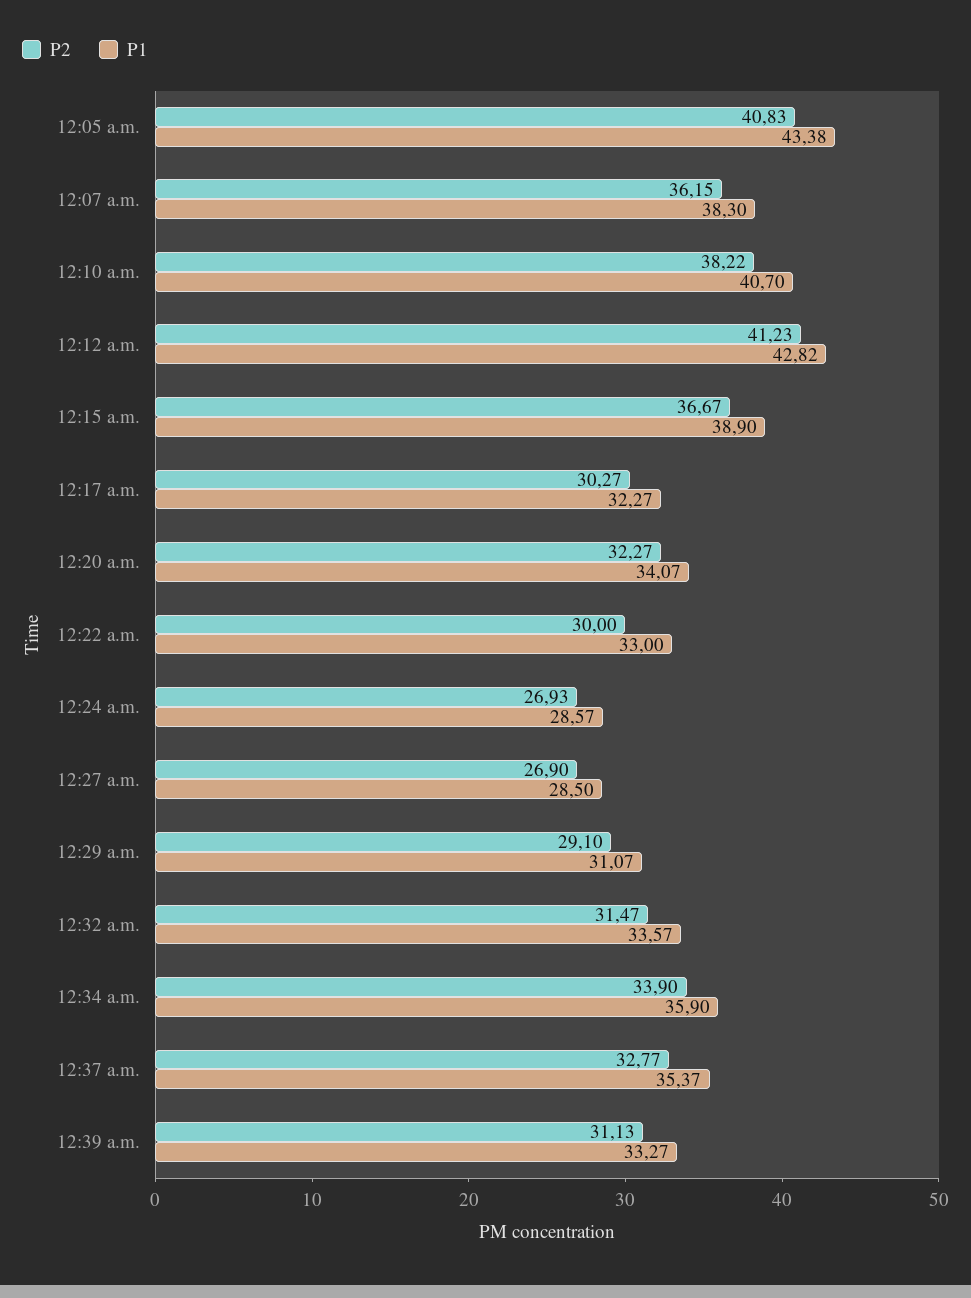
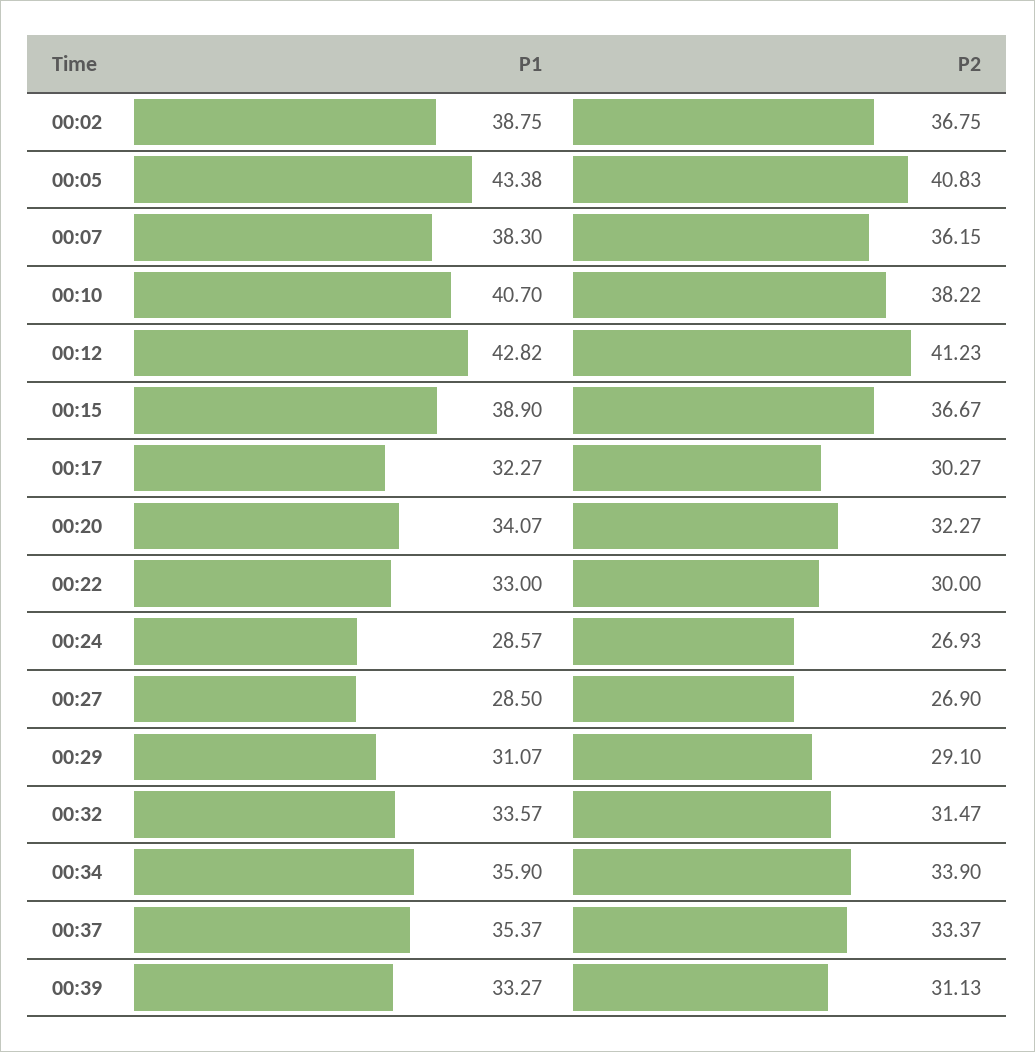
  {
    "P2": {
      "12:05 a.m.": 40.83,
      "12:07 a.m.": 36.15,
      "12:10 a.m.": 38.22,
      "12:12 a.m.": 41.23,
      "12:15 a.m.": 36.67,
      "12:17 a.m.": 30.27,
      "12:20 a.m.": 32.27,
      "12:22 a.m.": 30,
      "12:24 a.m.": 26.93,
      "12:27 a.m.": 26.9,
      "12:29 a.m.": 29.1,
      "12:32 a.m.": 31.47,
      "12:34 a.m.": 33.9,
-     "12:37 a.m.": 32.77,
+     "12:37 a.m.": 33.37,
-     "12:39 a.m.": 31.13
+     "12:39 a.m.": 31.13,
+     "00:02": 36.75
    },
    "P1": {
      "12:05 a.m.": 43.38,
      "12:07 a.m.": 38.3,
      "12:10 a.m.": 40.7,
      "12:12 a.m.": 42.82,
      "12:15 a.m.": 38.9,
      "12:17 a.m.": 32.27,
      "12:20 a.m.": 34.07,
      "12:22 a.m.": 33,
      "12:24 a.m.": 28.57,
      "12:27 a.m.": 28.5,
      "12:29 a.m.": 31.07,
      "12:32 a.m.": 33.57,
      "12:34 a.m.": 35.9,
      "12:37 a.m.": 35.37,
-     "12:39 a.m.": 33.27
+     "12:39 a.m.": 33.27,
+     "00:02": 38.75
    }
  }

